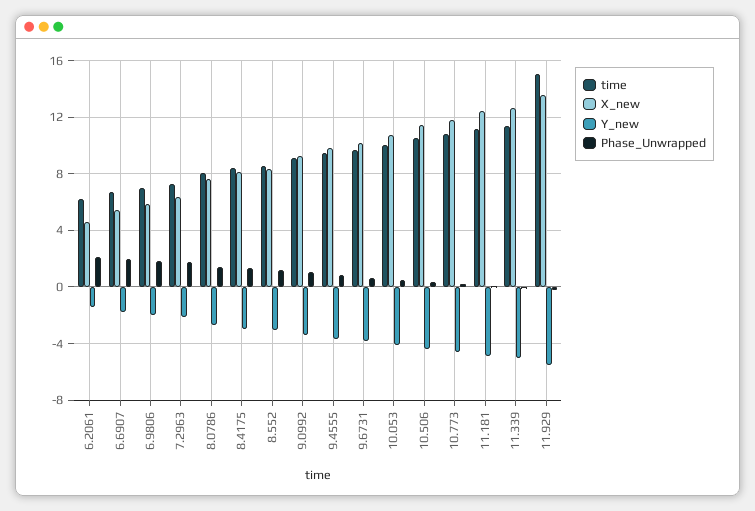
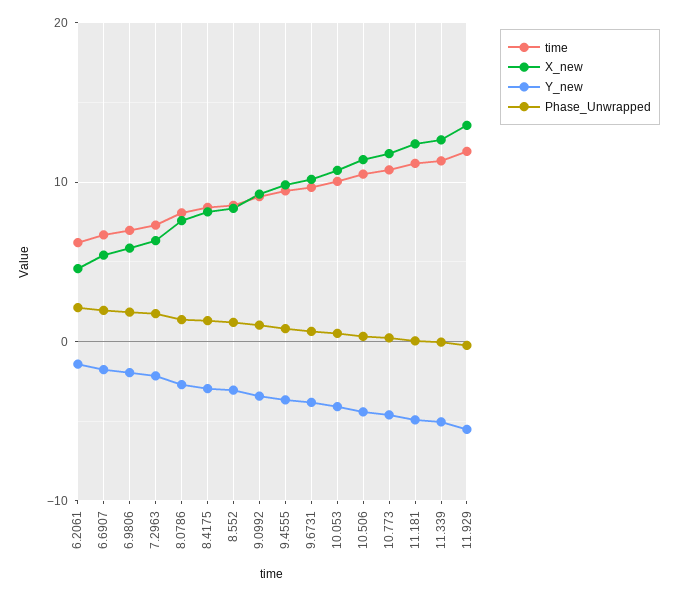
  {
    "time": {
      "6.2061": 6,
      "6.6907": 6.5,
      "6.9806": 7,
      "7.2963": 7.5,
      "8.0786": 8,
      "8.4175": 8.5,
      "8.552": 8.5,
      "9.0992": 9,
      "9.4555": 9.5,
      "9.6731": 9.5,
      "10.053": 10,
      "10.506": 10.5,
      "10.773": 11,
      "11.181": 11,
      "11.339": 11.5,
-     "11.929": 15
+     "11.929": 12
    },
    "X_new": {
      "6.2061": 4.5,
      "6.6907": 5.5,
      "6.9806": 6,
      "7.2963": 6.5,
      "8.0786": 7.5,
      "8.4175": 8,
      "8.552": 8.5,
      "9.0992": 9.5,
      "9.4555": 10,
      "9.6731": 10,
      "10.053": 11,
      "10.506": 11.5,
      "10.773": 12,
      "11.181": 12.5,
      "11.339": 12.5,
      "11.929": 13.5
    },
    "Y_new": {
      "6.2061": -1.5,
      "6.6907": -2,
      "6.9806": -2,
      "7.2963": -2,
      "8.0786": -2.5,
      "8.4175": -3,
      "8.552": -3,
      "9.0992": -3.5,
      "9.4555": -3.5,
      "9.6731": -4,
      "10.053": -4,
      "10.506": -4.5,
      "10.773": -4.5,
      "11.181": -5,
      "11.339": -5,
      "11.929": -5.5
    },
    "Phase_Unwrapped": {
      "6.2061": 2,
      "6.6907": 2,
      "6.9806": 2,
      "7.2963": 2,
      "8.0786": 1.5,
      "8.4175": 1.5,
      "8.552": 1,
      "9.0992": 1,
      "9.4555": 1,
      "9.6731": 0.5,
      "10.053": 0.5,
      "10.506": 0.5,
      "10.773": 0,
      "11.181": 0,
      "11.339": 0,
      "11.929": 0
    }
  }

